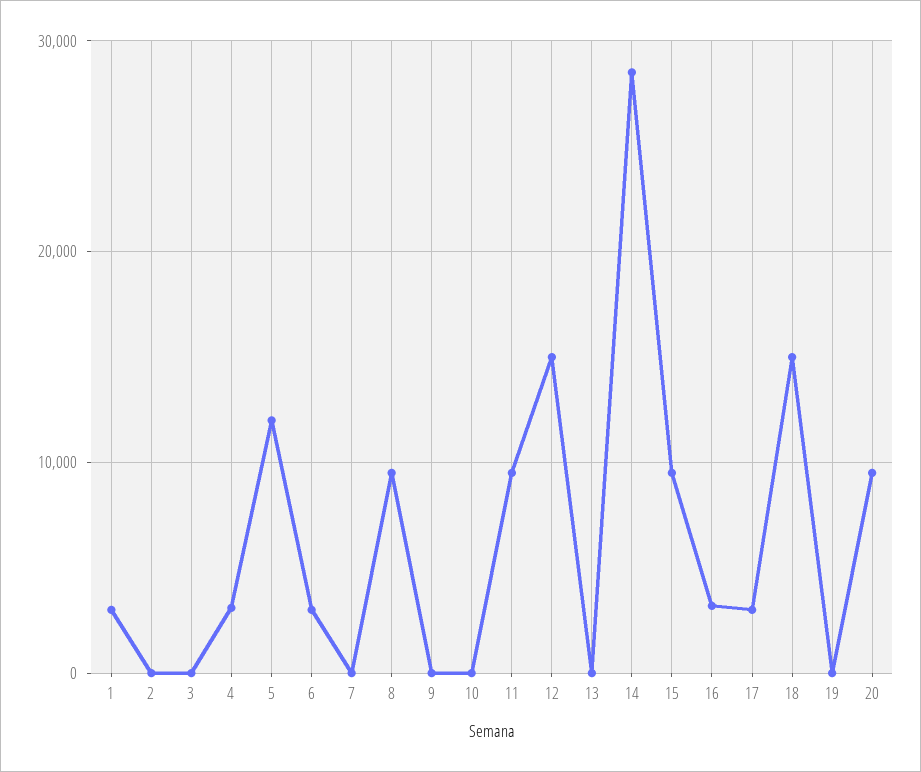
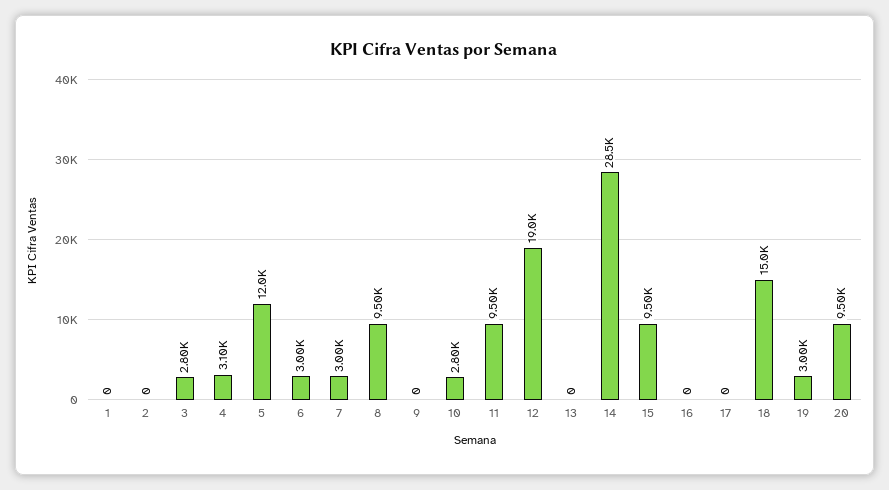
  {
-   "1": 3000,
+   "1": 0,
    "2": 0,
-   "3": 0,
+   "3": 2800,
    "4": 3100,
    "5": 12000,
    "6": 3000,
-   "7": 0,
+   "7": 3000,
    "8": 9500,
    "9": 0,
-   "10": 0,
+   "10": 2800,
    "11": 9500,
-   "12": 15000,
+   "12": 19000,
    "13": 0,
    "14": 28500,
    "15": 9500,
-   "16": 3000,
+   "16": 0,
-   "17": 3000,
+   "17": 0,
    "18": 15000,
-   "19": 0,
+   "19": 3000,
    "20": 9500
  }

